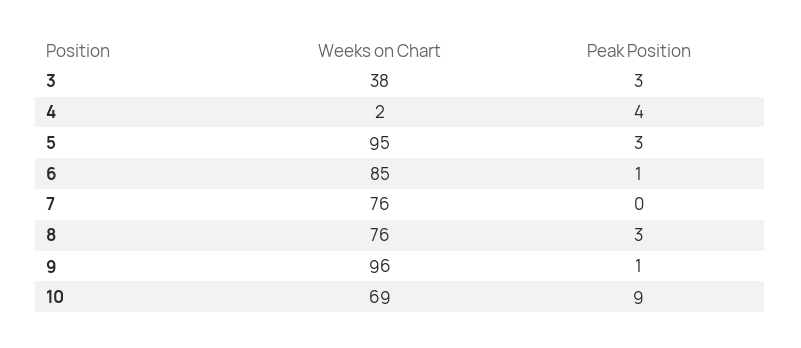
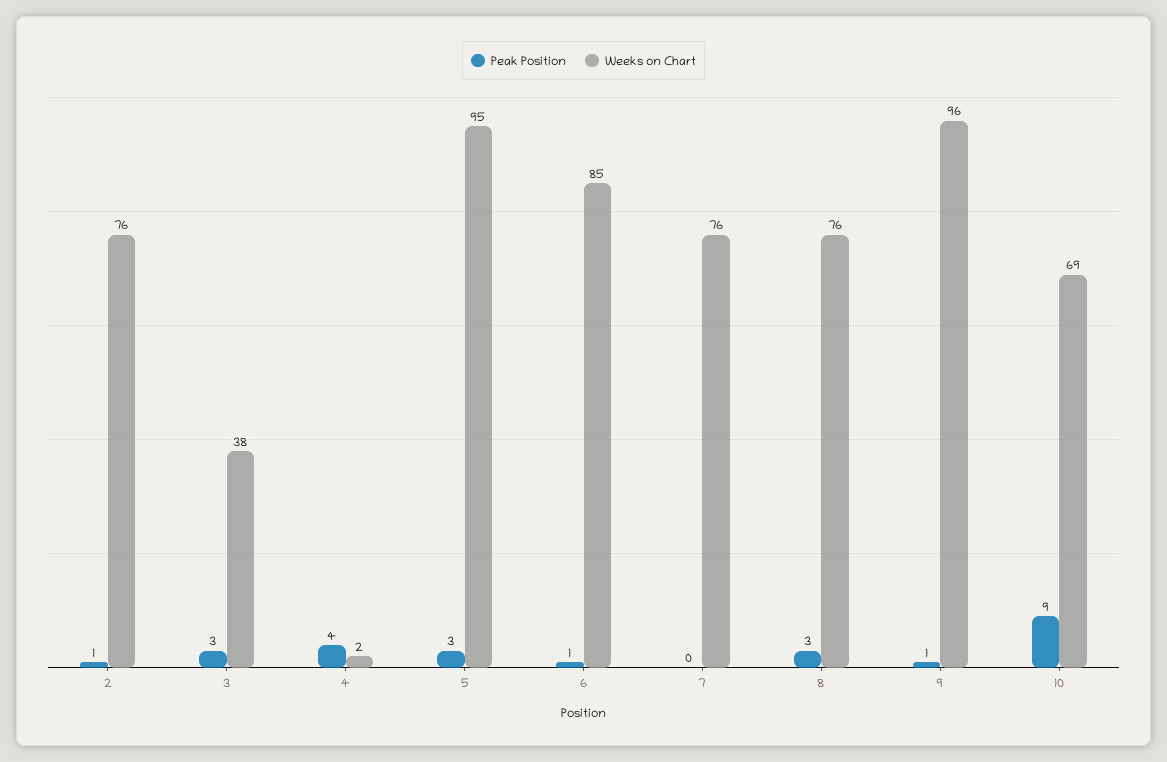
  {
    "Weeks on Chart": {
      "3": 38,
      "4": 2,
      "5": 95,
      "6": 85,
      "7": 76,
      "8": 76,
      "9": 96,
-     "10": 69
+     "10": 69,
+     "2": 76
    },
    "Peak Position": {
      "3": 3,
      "4": 4,
      "5": 3,
      "6": 1,
      "7": 0,
      "8": 3,
      "9": 1,
-     "10": 9
+     "10": 9,
+     "2": 1
    }
  }

